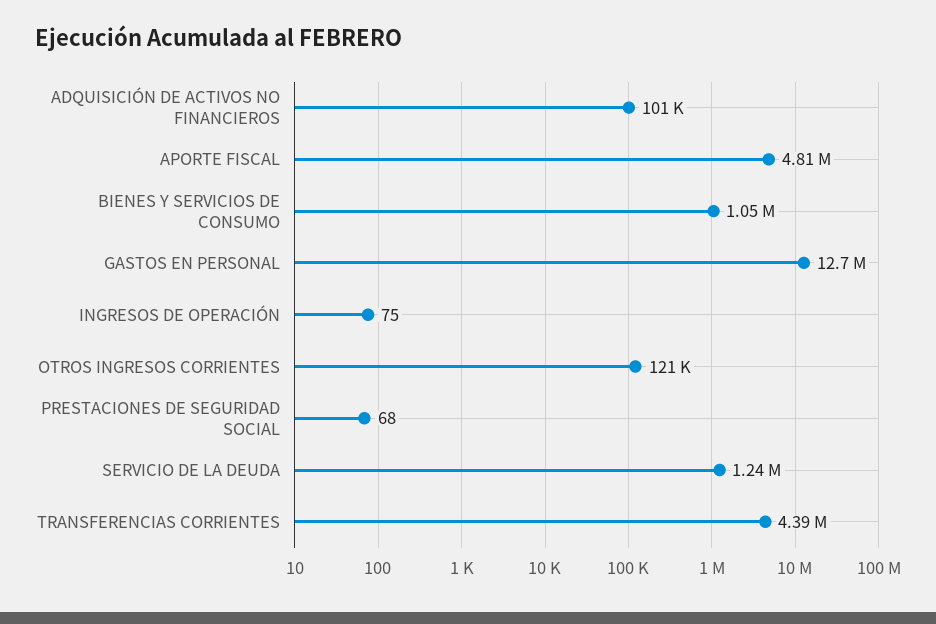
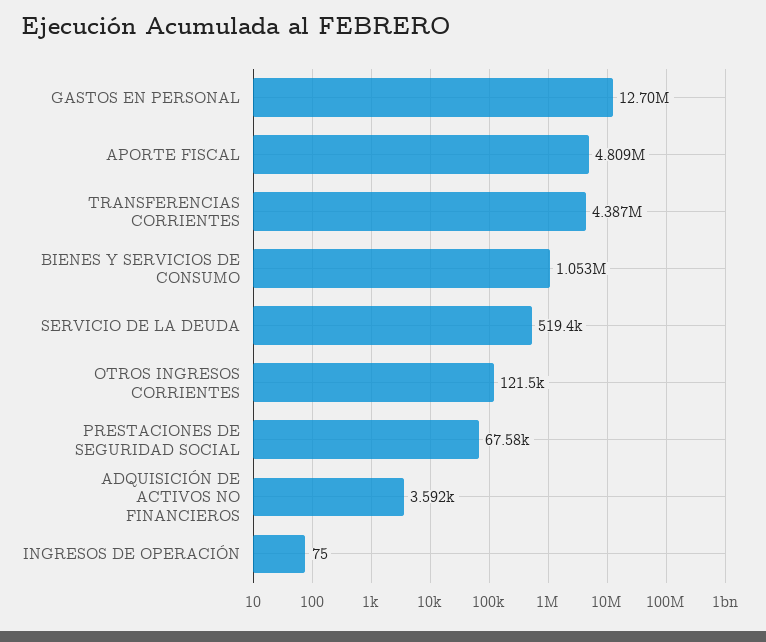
  {
-   "ADQUISICIÓN DE ACTIVOS NO FINANCIEROS": 101000,
+   "ADQUISICIÓN DE ACTIVOS NO FINANCIEROS": 3592,
    "APORTE FISCAL": 4809000,
    "BIENES Y SERVICIOS DE CONSUMO": 1053000,
    "GASTOS EN PERSONAL": 12700000,
    "INGRESOS DE OPERACIÓN": 75,
    "OTROS INGRESOS CORRIENTES": 121500,
-   "PRESTACIONES DE SEGURIDAD SOCIAL": 68,
+   "PRESTACIONES DE SEGURIDAD SOCIAL": 67580,
-   "SERVICIO DE LA DEUDA": 1240000,
+   "SERVICIO DE LA DEUDA": 519400,
    "TRANSFERENCIAS CORRIENTES": 4387000
  }

